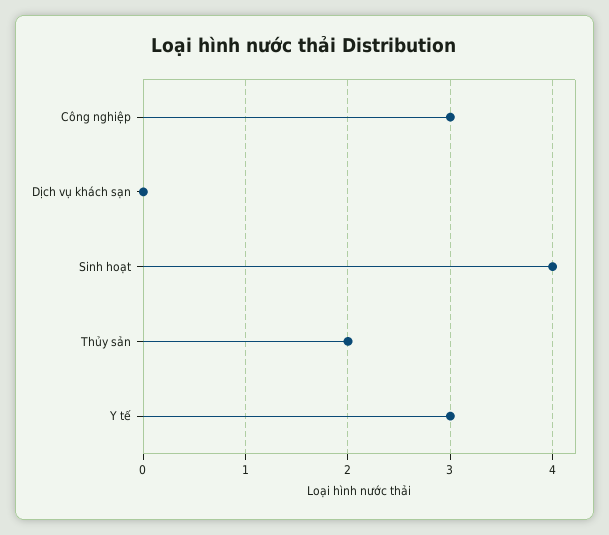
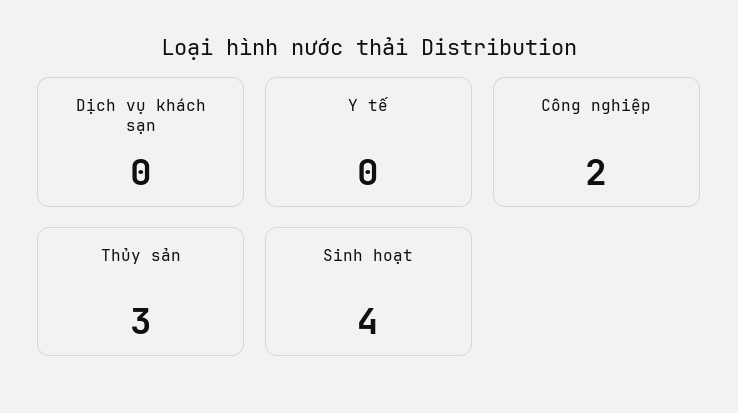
  {
-   "Công nghiệp": 3,
+   "Công nghiệp": 2,
    "Dịch vụ khách sạn": 0,
    "Sinh hoạt": 4,
-   "Thủy sản": 2,
+   "Thủy sản": 3,
-   "Y tế": 3
+   "Y tế": 0
  }

